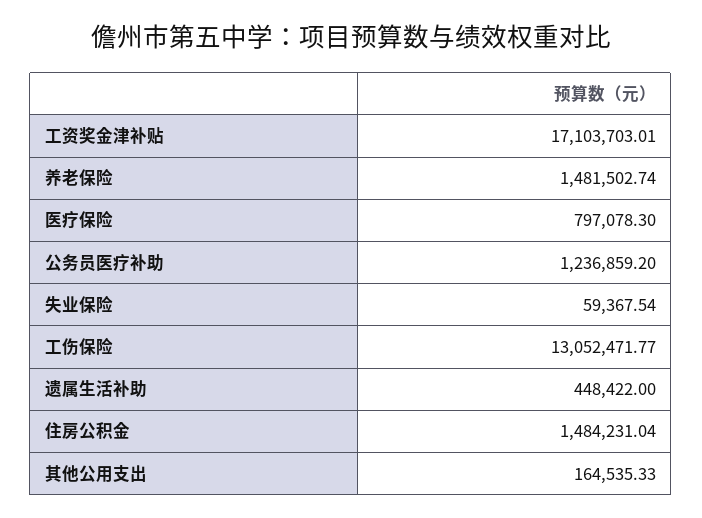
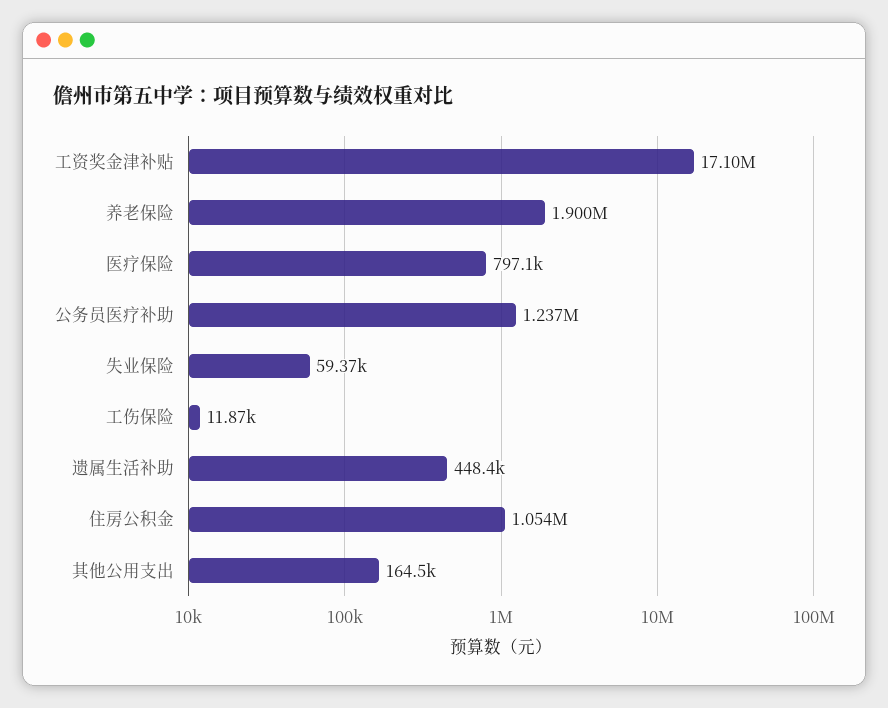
  {
    "工资奖金津补贴": 17103703.01,
-   "养老保险": 1481502.74,
+   "养老保险": 1900000,
    "医疗保险": 797078.3,
    "公务员医疗补助": 1236859.2,
    "失业保险": 59367.54,
-   "工伤保险": 13052471.77,
+   "工伤保险": 11870,
    "遗属生活补助": 448422,
-   "住房公积金": 1484231.04,
+   "住房公积金": 1054000,
    "其他公用支出": 164535.33
  }

